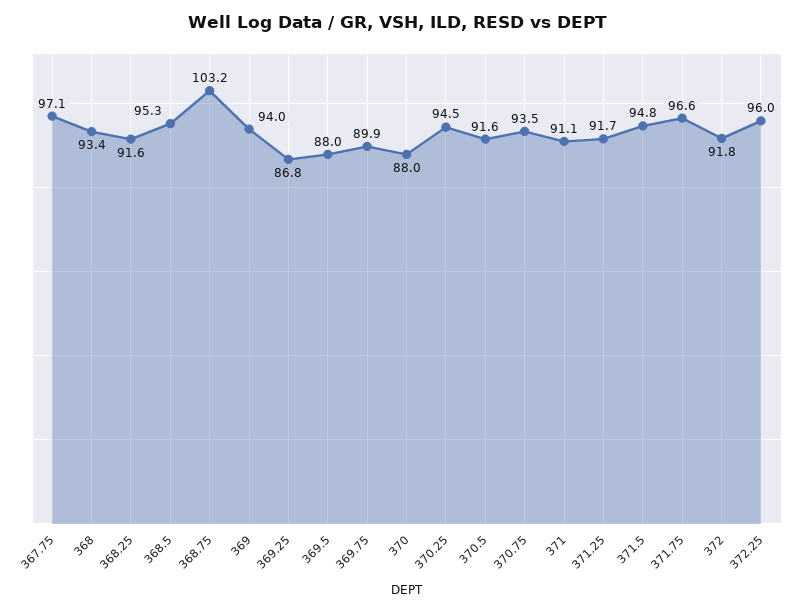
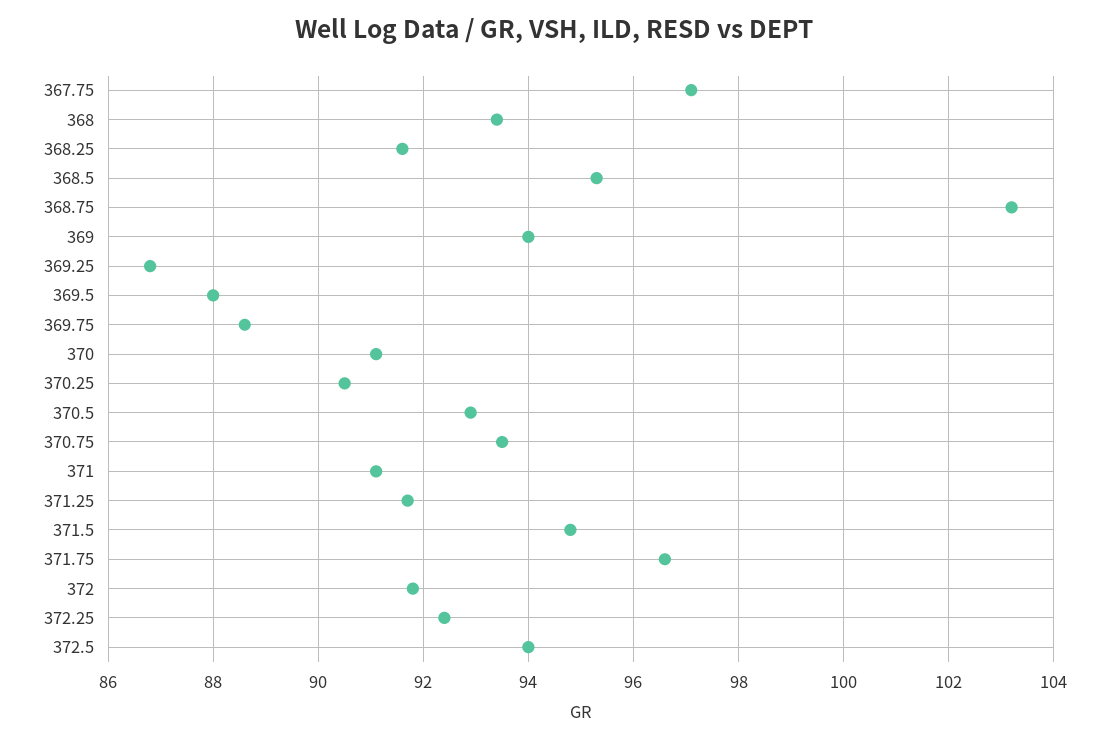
  {
    "367.75": 97.1,
    "368": 93.4,
    "368.25": 91.6,
    "368.5": 95.3,
    "368.75": 103.2,
    "369": 94,
    "369.25": 86.8,
    "369.5": 88,
-   "369.75": 89.9,
+   "369.75": 88.5,
-   "370": 88,
+   "370": 91,
-   "370.25": 94.5,
+   "370.25": 90.5,
-   "370.5": 91.6,
+   "370.5": 93,
    "370.75": 93.5,
    "371": 91.1,
    "371.25": 91.7,
    "371.5": 94.8,
    "371.75": 96.6,
    "372": 91.8,
-   "372.25": 96
+   "372.25": 92.5,
+   "372.5": 94
  }

